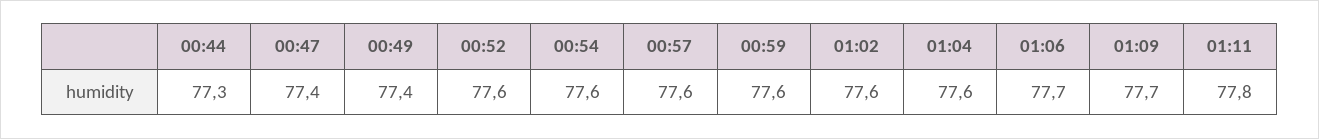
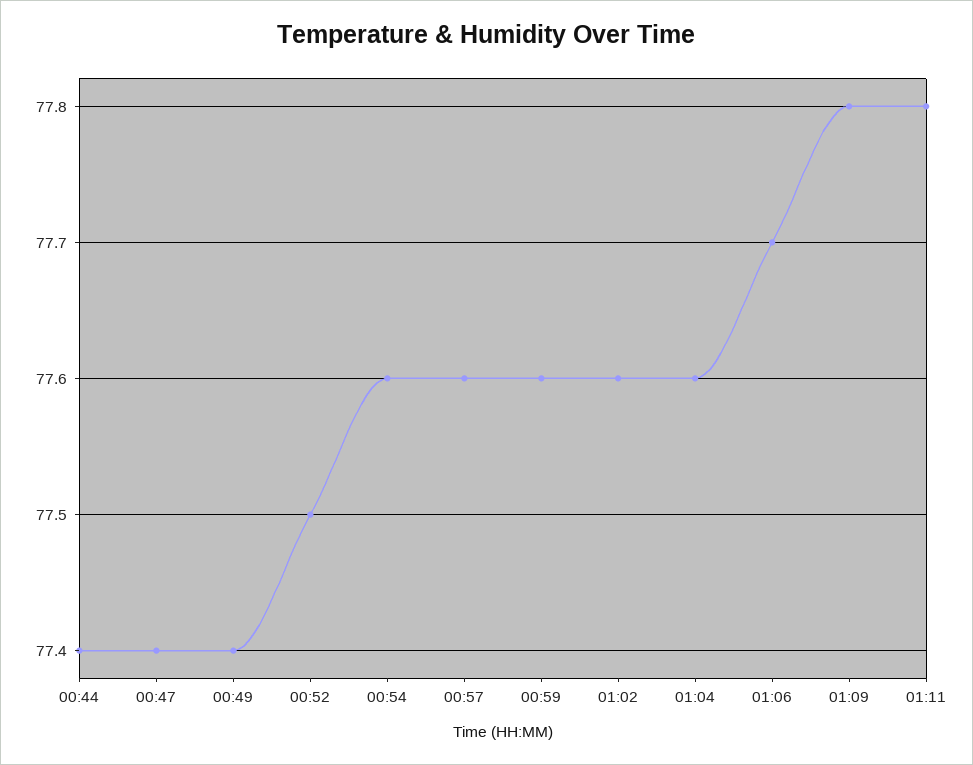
  {
-   "00:44": 77.3,
+   "00:44": 77.4,
    "00:47": 77.4,
    "00:49": 77.4,
-   "00:52": 77.6,
+   "00:52": 77.5,
    "00:54": 77.6,
    "00:57": 77.6,
    "00:59": 77.6,
    "01:02": 77.6,
    "01:04": 77.6,
    "01:06": 77.7,
-   "01:09": 77.7,
+   "01:09": 77.8,
    "01:11": 77.8
  }

